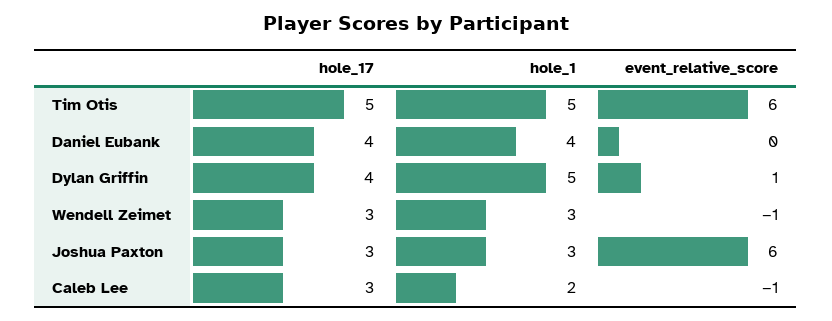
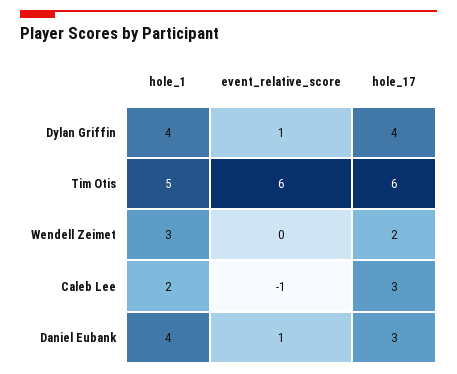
  {
    "hole_17": {
-     "Tim Otis": 5,
+     "Tim Otis": 6,
-     "Daniel Eubank": 4,
+     "Daniel Eubank": 3,
      "Dylan Griffin": 4,
-     "Wendell Zeimet": 3,
+     "Wendell Zeimet": 2,
-     "Joshua Paxton": 3,
      "Caleb Lee": 3
    },
    "hole_1": {
      "Tim Otis": 5,
      "Daniel Eubank": 4,
-     "Dylan Griffin": 5,
+     "Dylan Griffin": 4,
      "Wendell Zeimet": 3,
-     "Joshua Paxton": 3,
      "Caleb Lee": 2
    },
    "event_relative_score": {
      "Tim Otis": 6,
-     "Daniel Eubank": 0,
+     "Daniel Eubank": 1,
      "Dylan Griffin": 1,
-     "Wendell Zeimet": -1,
+     "Wendell Zeimet": 0,
-     "Joshua Paxton": 6,
      "Caleb Lee": -1
    }
  }

